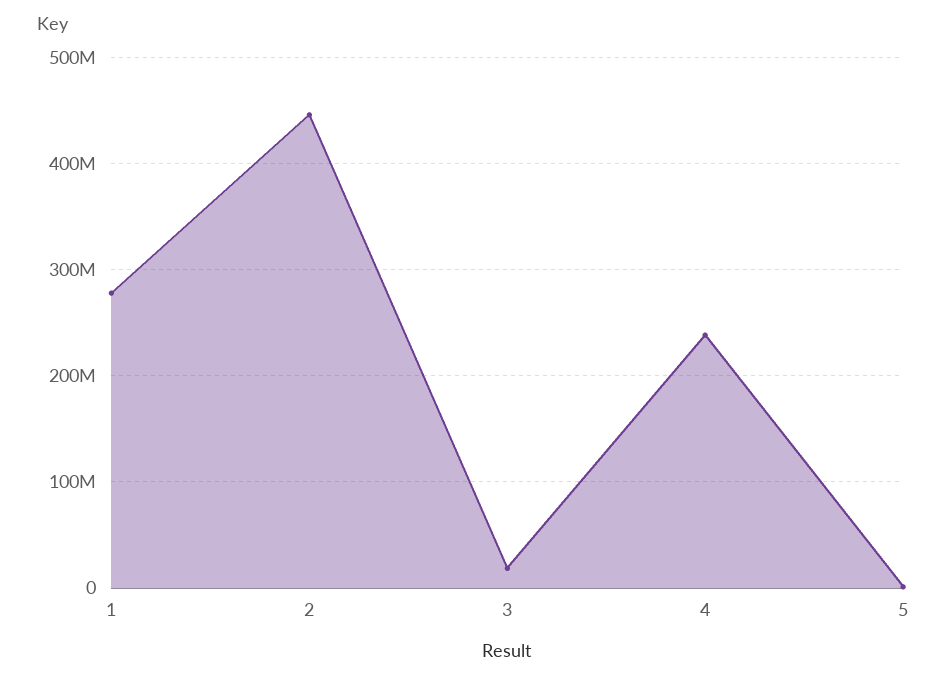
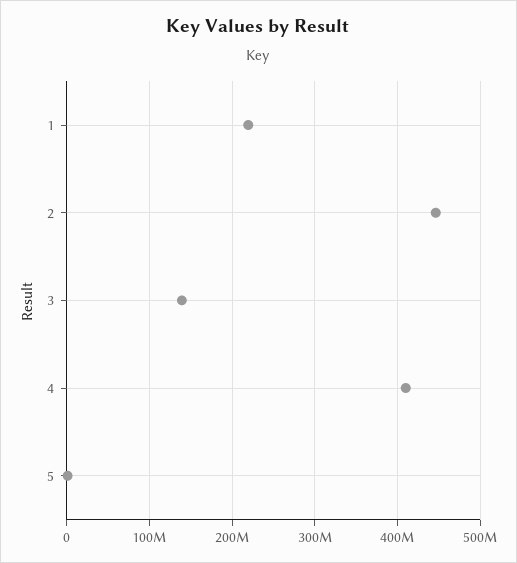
  {
-   "1": 280000000,
+   "1": 220000000,
    "2": 450000000,
-   "3": 20000000,
+   "3": 140000000,
-   "4": 240000000,
+   "4": 410000000,
    "5": 0
  }

